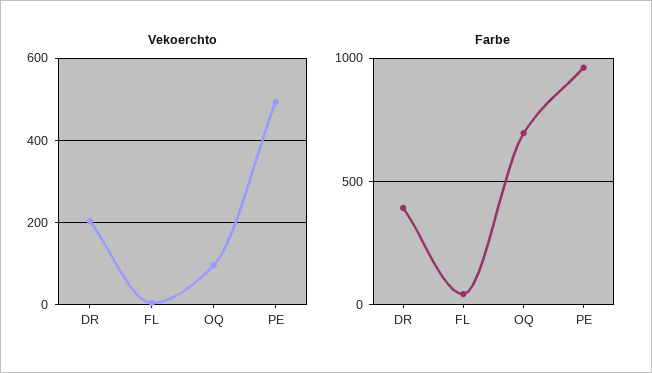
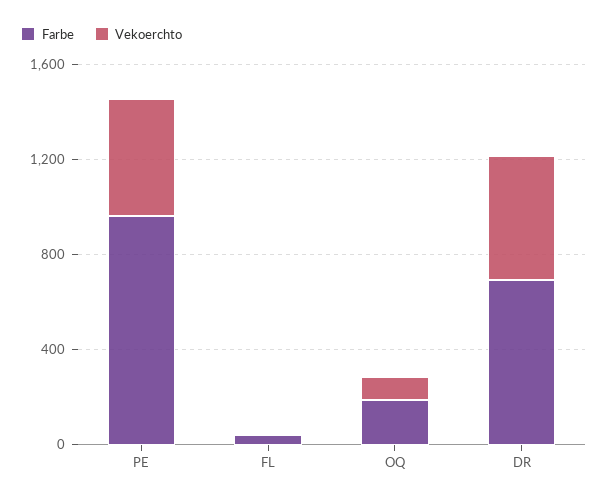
  {
    "Vekoerchto": {
-     "DR": 200,
+     "DR": 500,
      "FL": 0,
      "OQ": 100,
      "PE": 500
    },
    "Farbe": {
-     "DR": 400,
+     "DR": 700,
      "FL": 50,
-     "OQ": 700,
+     "OQ": 200,
      "PE": 950
    }
  }

